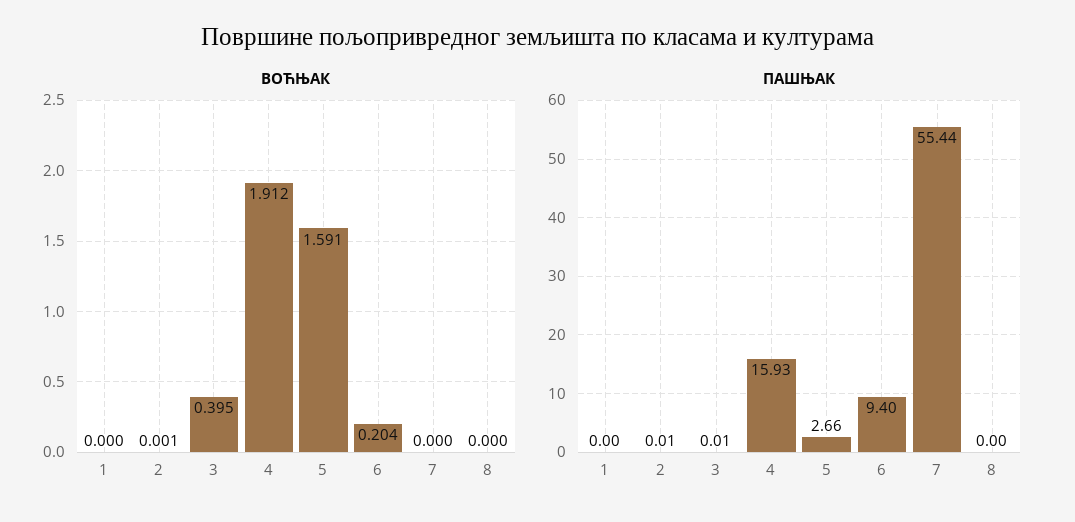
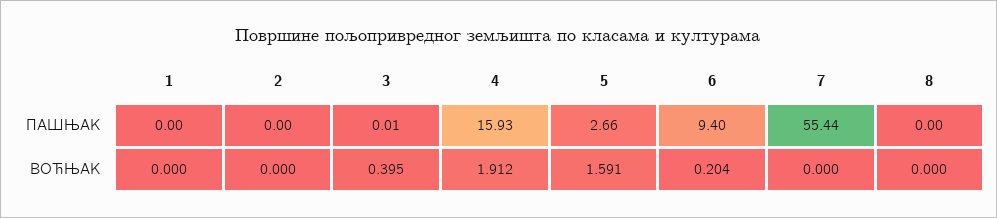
  {
    "ВОЋЊАК": {
      "1": 0,
-     "2": 0.001,
+     "2": 0,
      "3": 0.395,
      "4": 1.912,
      "5": 1.591,
      "6": 0.204,
      "7": 0,
      "8": 0
    },
    "ПАШЊАК": {
      "1": 0,
-     "2": 0.01,
+     "2": 0,
      "3": 0.01,
      "4": 15.93,
      "5": 2.66,
      "6": 9.4,
      "7": 55.44,
      "8": 0
    }
  }

